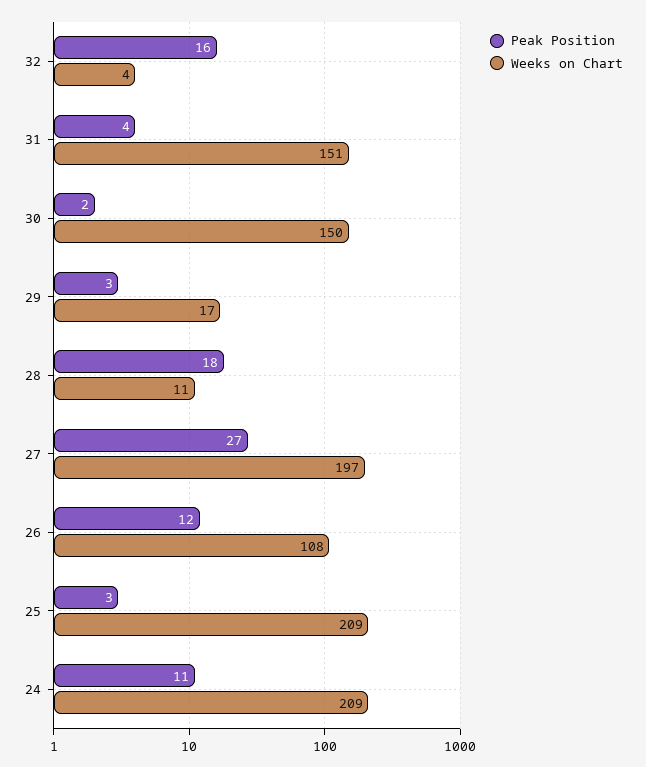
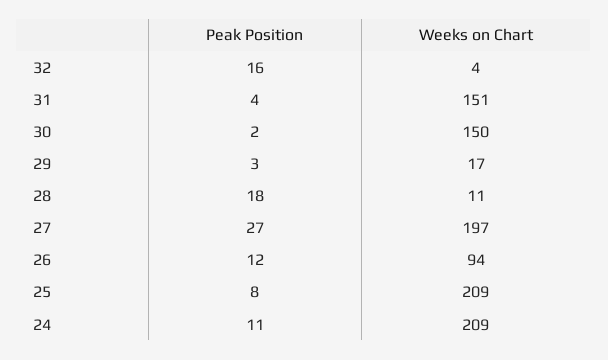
  {
    "Peak Position": {
      "32": 16,
      "31": 4,
      "30": 2,
      "29": 3,
      "28": 18,
      "27": 27,
      "26": 12,
-     "25": 3,
+     "25": 8,
      "24": 11
    },
    "Weeks on Chart": {
      "32": 4,
      "31": 151,
      "30": 150,
      "29": 17,
      "28": 11,
      "27": 197,
-     "26": 108,
+     "26": 94,
      "25": 209,
      "24": 209
    }
  }

